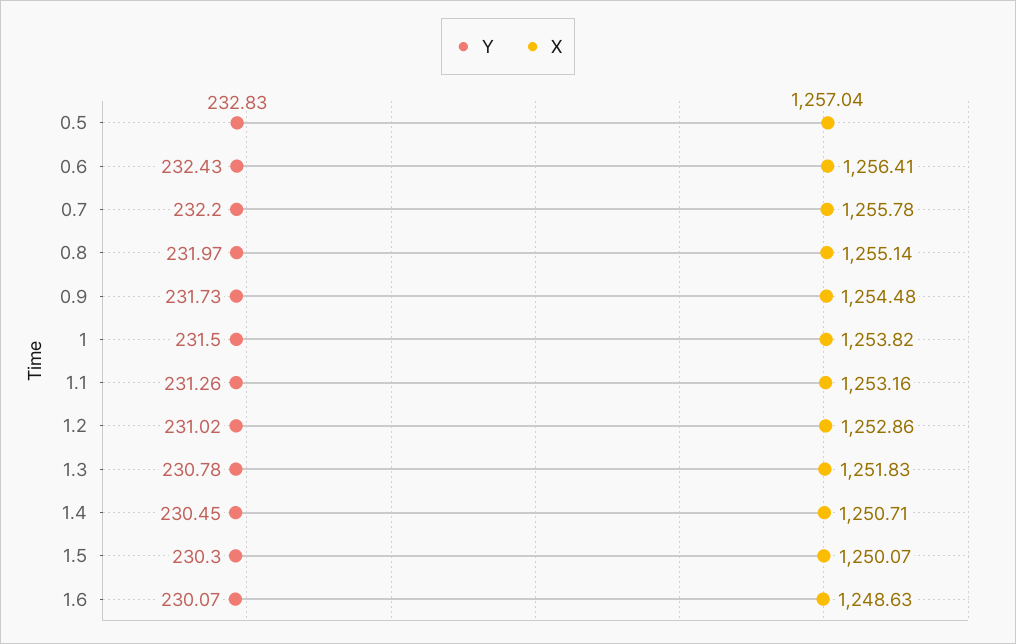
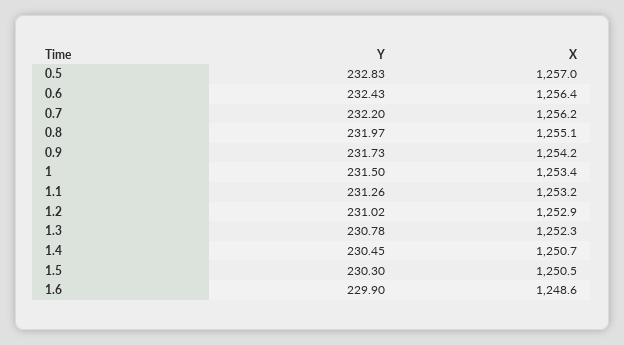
  {
    "Y": {
      "0.5": 232.83,
      "0.6": 232.43,
      "0.7": 232.2,
      "0.8": 231.97,
      "0.9": 231.73,
      "1": 231.5,
      "1.1": 231.26,
      "1.2": 231.02,
      "1.3": 230.78,
      "1.4": 230.45,
      "1.5": 230.3,
-     "1.6": 230.07
+     "1.6": 229.9
    },
    "X": {
      "0.5": 1257.04,
      "0.6": 1256.41,
-     "0.7": 1255.78,
+     "0.7": 1256.2,
      "0.8": 1255.14,
-     "0.9": 1254.48,
+     "0.9": 1254.2,
-     "1": 1253.82,
+     "1": 1253.4,
      "1.1": 1253.16,
      "1.2": 1252.86,
-     "1.3": 1251.83,
+     "1.3": 1252.3,
      "1.4": 1250.71,
-     "1.5": 1250.07,
+     "1.5": 1250.5,
      "1.6": 1248.63
    }
  }

